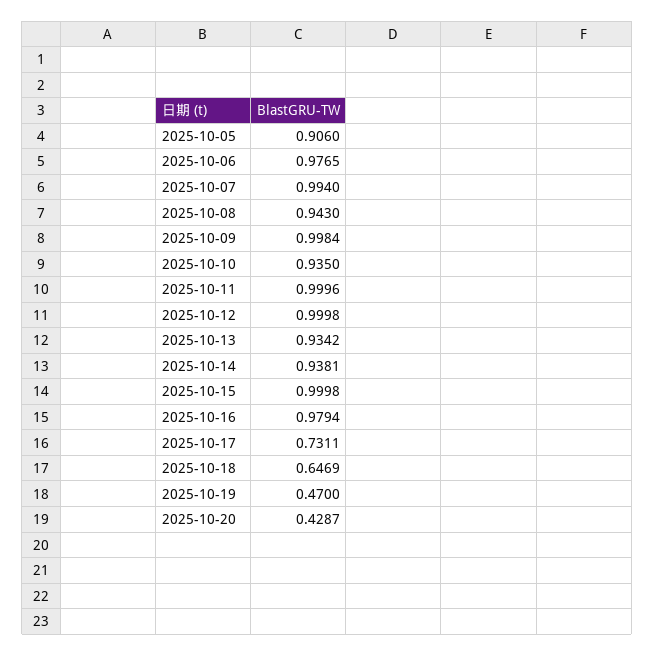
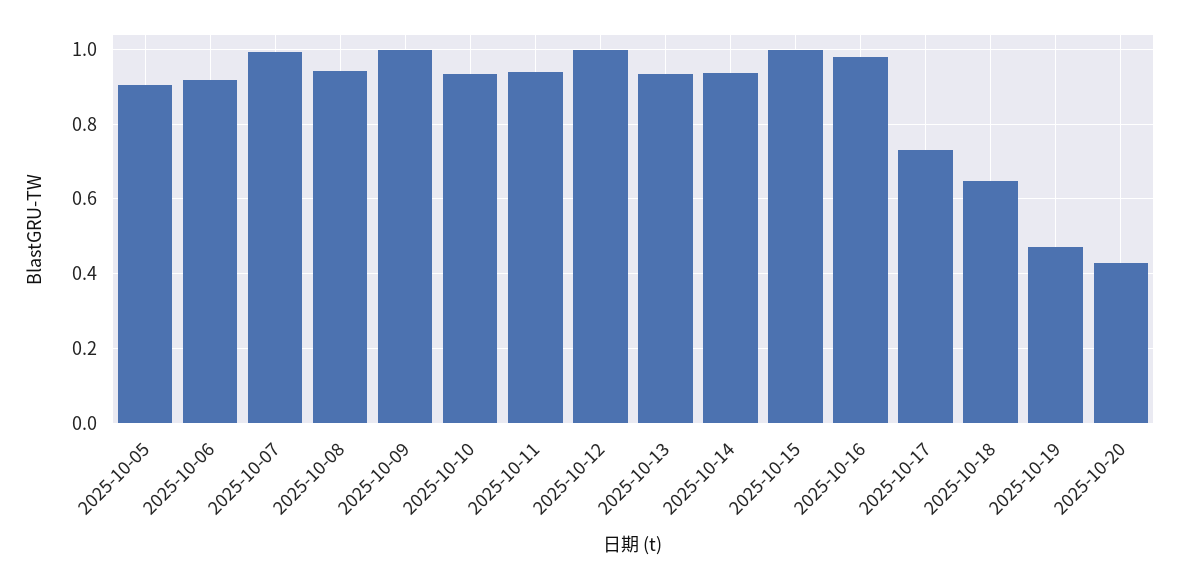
  {
    "2025-10-05": 0.906,
-   "2025-10-06": 0.9765,
+   "2025-10-06": 0.92,
    "2025-10-07": 0.994,
    "2025-10-08": 0.943,
    "2025-10-09": 0.9984,
    "2025-10-10": 0.935,
-   "2025-10-11": 0.9996,
+   "2025-10-11": 0.94,
    "2025-10-12": 0.9998,
    "2025-10-13": 0.9342,
    "2025-10-14": 0.9381,
    "2025-10-15": 0.9998,
    "2025-10-16": 0.9794,
    "2025-10-17": 0.7311,
    "2025-10-18": 0.6469,
    "2025-10-19": 0.47,
    "2025-10-20": 0.4287
  }

